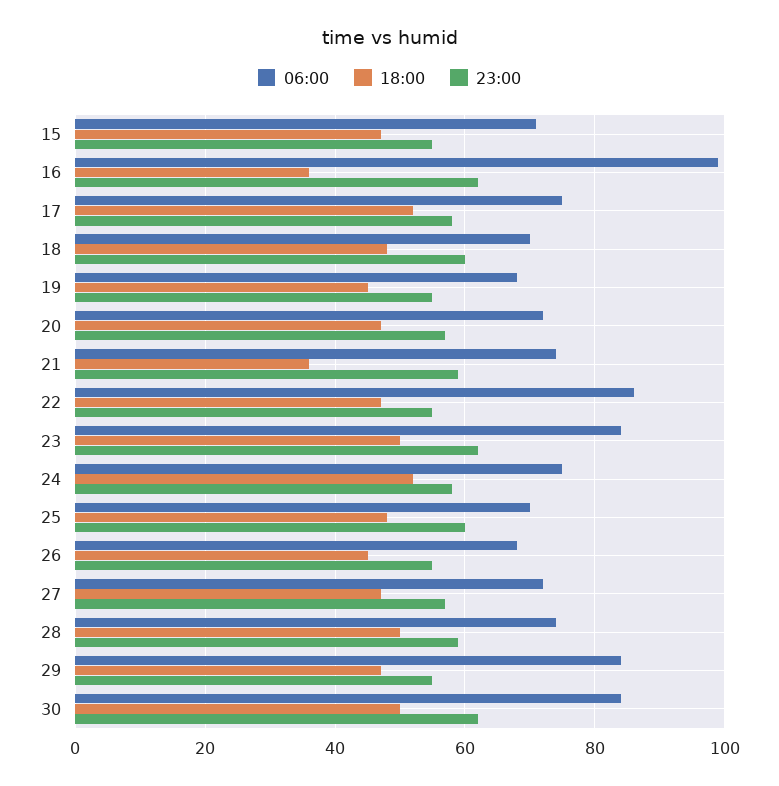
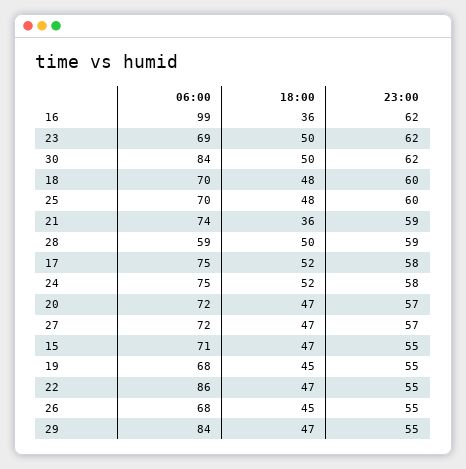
  {
    "06:00": {
      "15": 71,
      "16": 99,
      "17": 75,
      "18": 70,
      "19": 68,
      "20": 72,
      "21": 74,
      "22": 86,
-     "23": 85,
+     "23": 69,
      "24": 75,
      "25": 70,
      "26": 68,
      "27": 72,
-     "28": 75,
+     "28": 59,
      "29": 84,
      "30": 84
    },
    "18:00": {
      "15": 47,
      "16": 36,
      "17": 52,
      "18": 48,
      "19": 45,
      "20": 47,
      "21": 36,
      "22": 47,
      "23": 50,
      "24": 52,
      "25": 48,
      "26": 45,
      "27": 47,
      "28": 50,
      "29": 47,
      "30": 50
    },
    "23:00": {
      "15": 55,
      "16": 62,
      "17": 58,
      "18": 60,
      "19": 55,
      "20": 57,
      "21": 59,
      "22": 55,
      "23": 62,
      "24": 58,
      "25": 60,
      "26": 55,
      "27": 57,
      "28": 59,
      "29": 55,
      "30": 62
    }
  }

